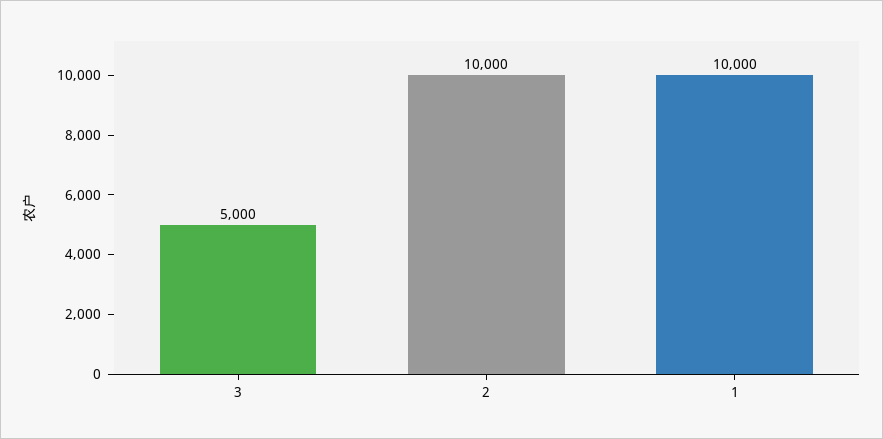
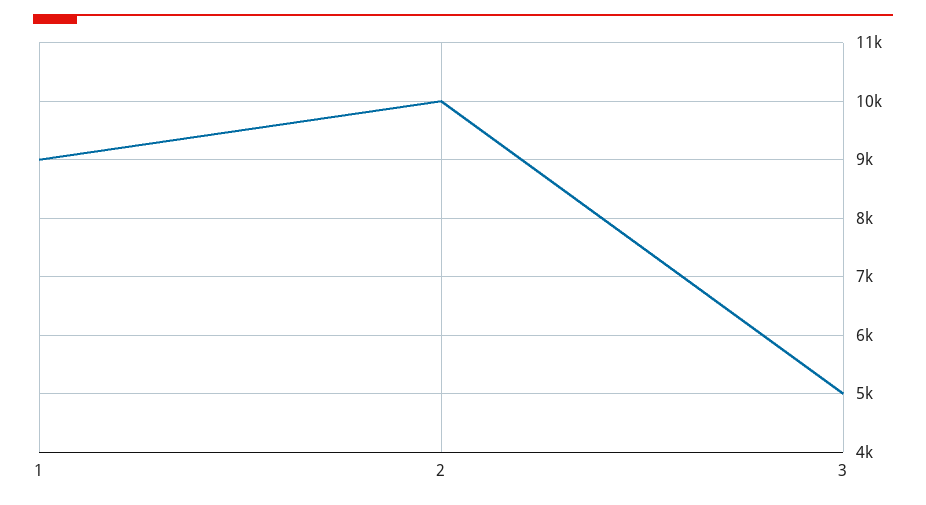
  {
    "3": 5000,
    "2": 10000,
-   "1": 10000
+   "1": 9000
  }

